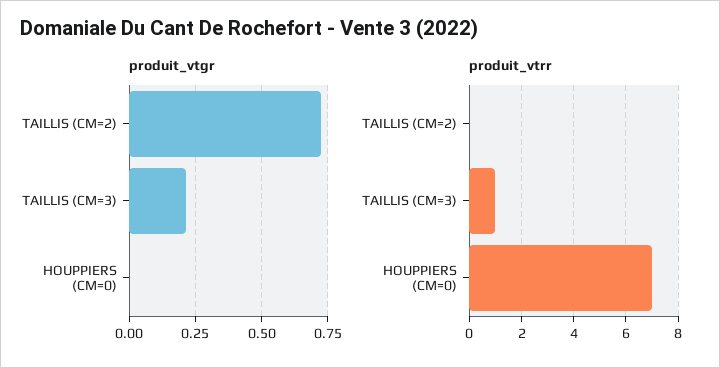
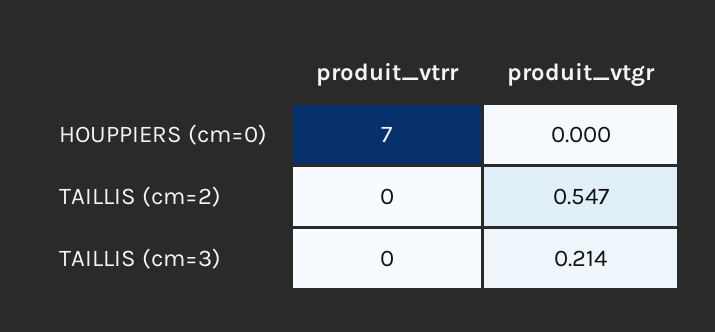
  {
    "produit_vtgr": {
-     "TAILLIS (CM=2)": 0.725,
+     "TAILLIS (CM=2)": 0.547,
      "TAILLIS (CM=3)": 0.214,
      "HOUPPIERS (CM=0)": 0
    },
    "produit_vtrr": {
      "TAILLIS (CM=2)": 0,
-     "TAILLIS (CM=3)": 1,
+     "TAILLIS (CM=3)": 0,
      "HOUPPIERS (CM=0)": 7
    }
  }

